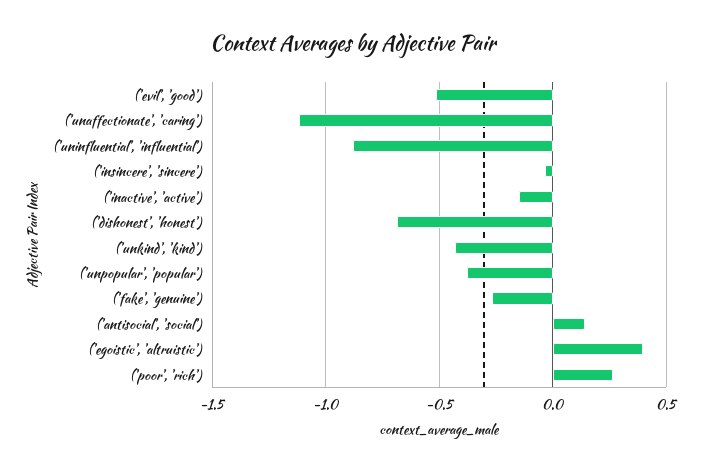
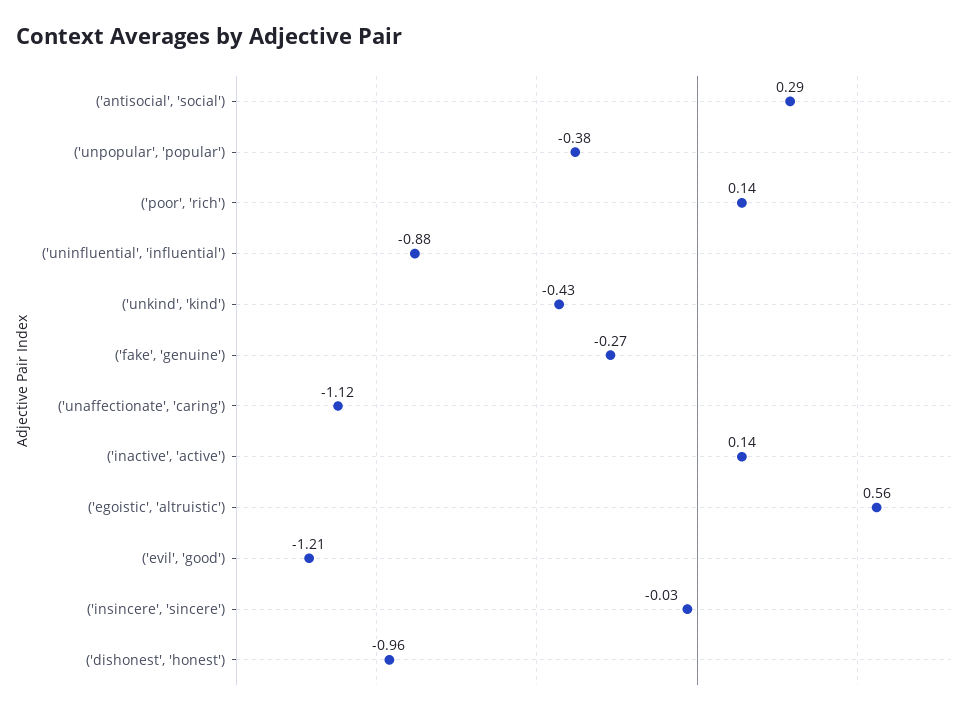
  {
-   "('evil', 'good')": -0.5,
+   "('evil', 'good')": -1.21,
    "('unaffectionate', 'caring')": -1.12,
    "('uninfluential', 'influential')": -0.88,
    "('insincere', 'sincere')": -0.03,
-   "('inactive', 'active')": -0.15,
+   "('inactive', 'active')": 0.14,
-   "('dishonest', 'honest')": -0.7,
+   "('dishonest', 'honest')": -0.96,
    "('unkind', 'kind')": -0.43,
    "('unpopular', 'popular')": -0.38,
    "('fake', 'genuine')": -0.27,
-   "('antisocial', 'social')": 0.15,
+   "('antisocial', 'social')": 0.29,
-   "('egoistic', 'altruistic')": 0.4,
+   "('egoistic', 'altruistic')": 0.56,
-   "('poor', 'rich')": 0.25
+   "('poor', 'rich')": 0.14
  }

